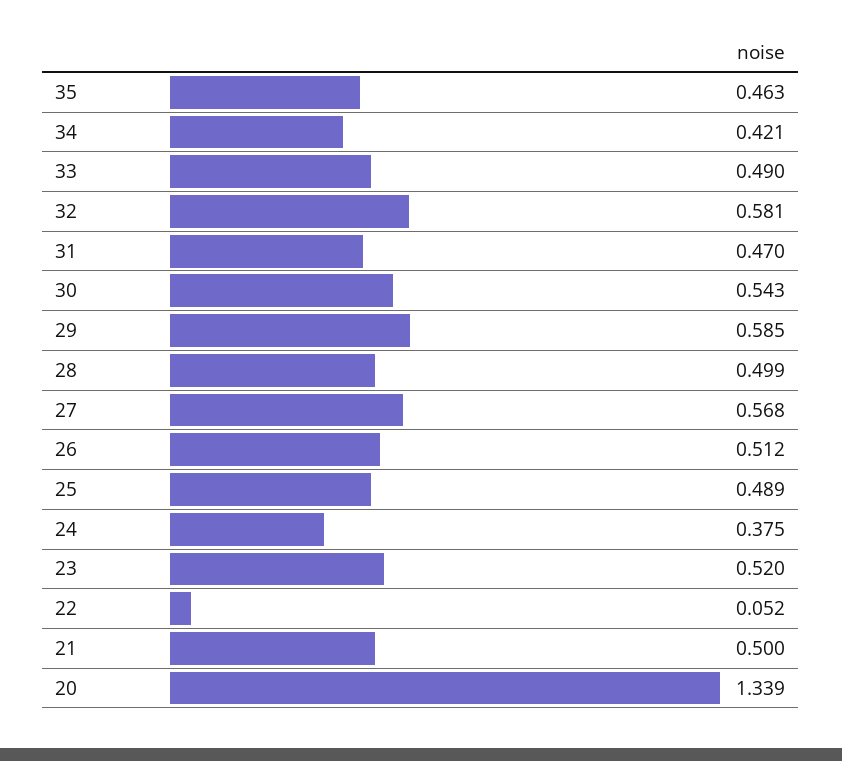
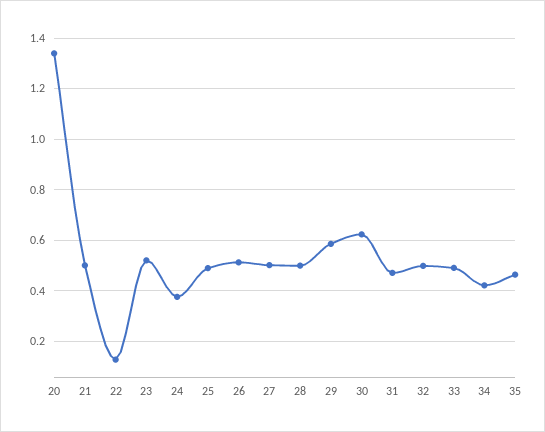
  {
    "35": 0.463,
    "34": 0.421,
    "33": 0.49,
-   "32": 0.581,
+   "32": 0.5,
    "31": 0.47,
-   "30": 0.543,
+   "30": 0.625,
    "29": 0.585,
    "28": 0.499,
-   "27": 0.568,
+   "27": 0.5,
    "26": 0.512,
    "25": 0.489,
    "24": 0.375,
    "23": 0.52,
-   "22": 0.052,
+   "22": 0.125,
    "21": 0.5,
    "20": 1.339
  }

